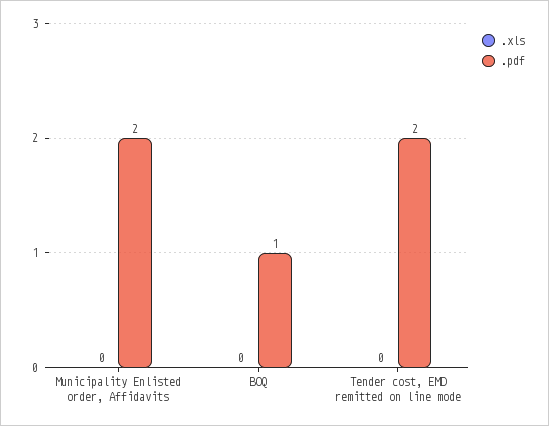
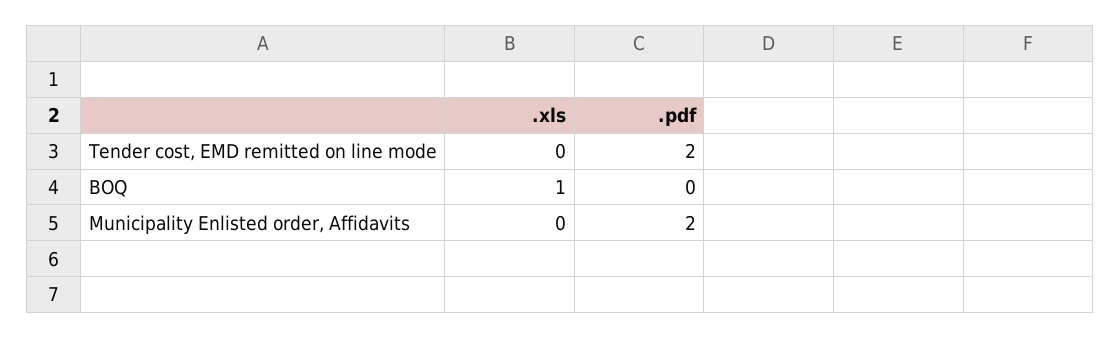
  {
    ".xls": {
      "Municipality Enlisted order, Affidavits": 0,
-     "BOQ": 0,
+     "BOQ": 1,
      "Tender cost, EMD remitted on line mode": 0
    },
    ".pdf": {
      "Municipality Enlisted order, Affidavits": 2,
-     "BOQ": 1,
+     "BOQ": 0,
      "Tender cost, EMD remitted on line mode": 2
    }
  }

